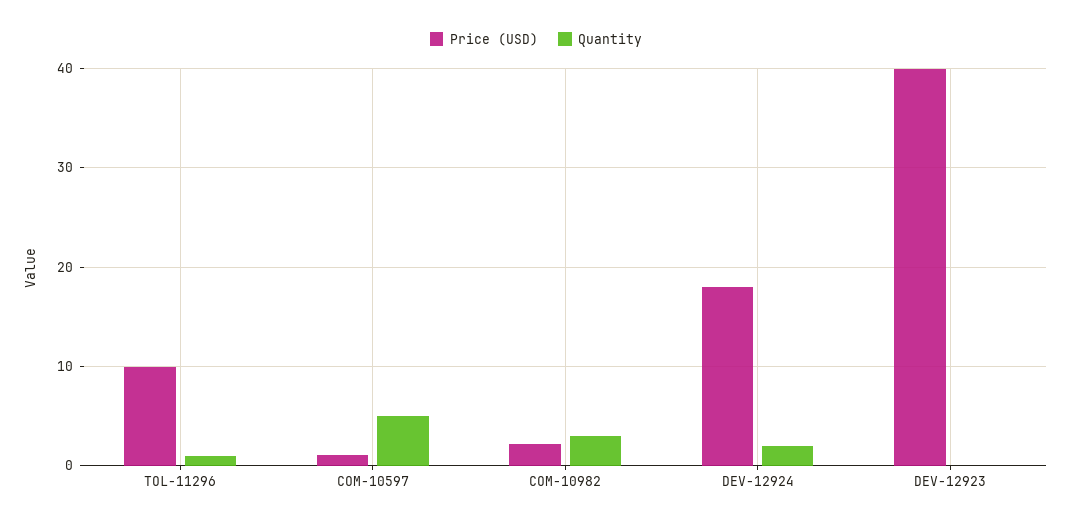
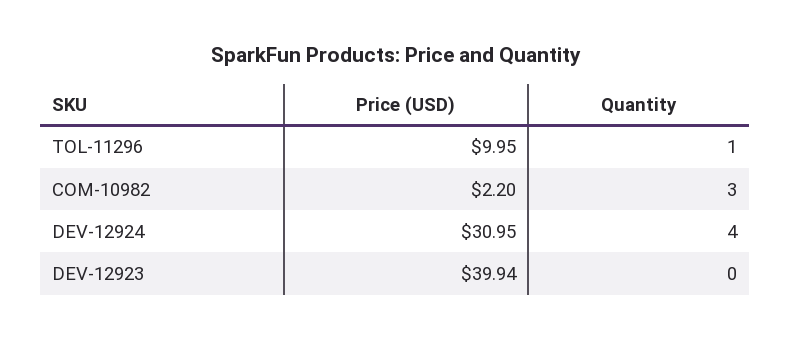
  {
    "Price (USD)": {
      "TOL-11296": 9.95,
-     "COM-10597": 1,
      "COM-10982": 2.2,
-     "DEV-12924": 18,
+     "DEV-12924": 30.95,
      "DEV-12923": 39.94
    },
    "Quantity": {
      "TOL-11296": 1,
-     "COM-10597": 5,
      "COM-10982": 3,
-     "DEV-12924": 2,
+     "DEV-12924": 4,
      "DEV-12923": 0
    }
  }

